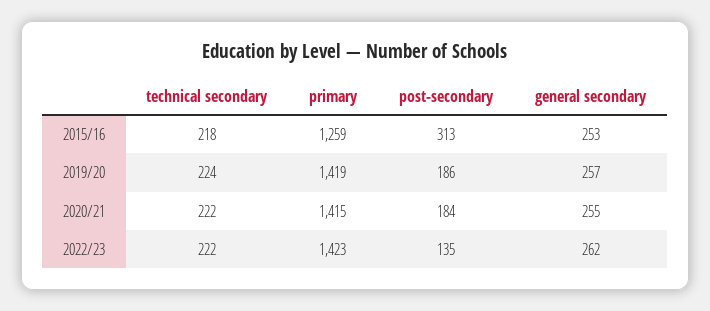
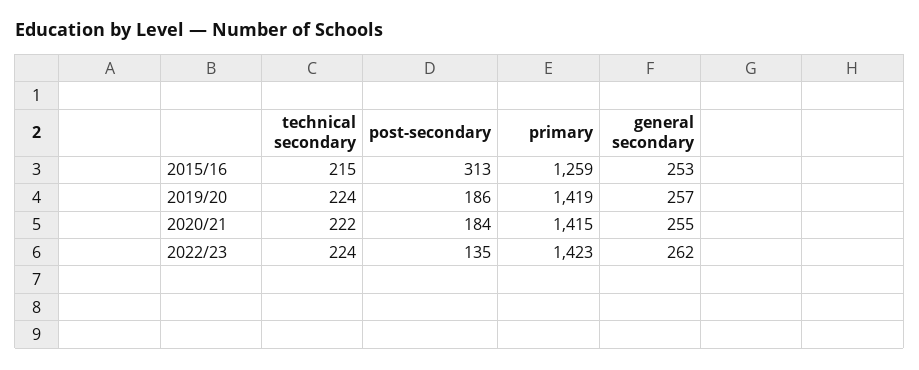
  {
    "technical secondary": {
-     "2015/16": 218,
+     "2015/16": 215,
      "2019/20": 224,
      "2020/21": 222,
-     "2022/23": 222
+     "2022/23": 224
    },
    "primary": {
      "2015/16": 1259,
      "2019/20": 1419,
      "2020/21": 1415,
      "2022/23": 1423
    },
    "post-secondary": {
      "2015/16": 313,
      "2019/20": 186,
      "2020/21": 184,
      "2022/23": 135
    },
    "general secondary": {
      "2015/16": 253,
      "2019/20": 257,
      "2020/21": 255,
      "2022/23": 262
    }
  }

